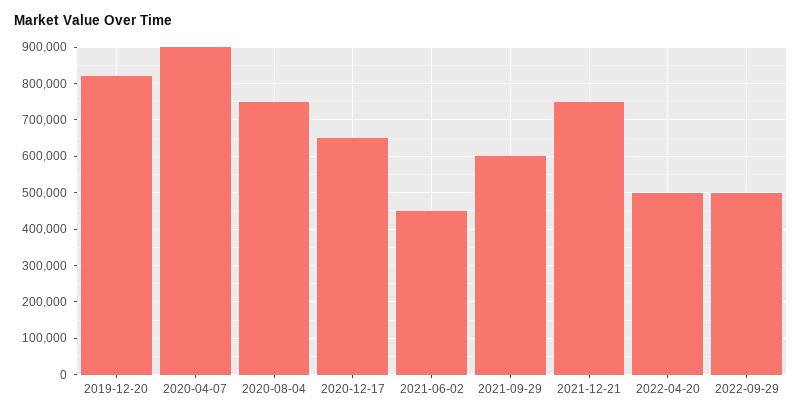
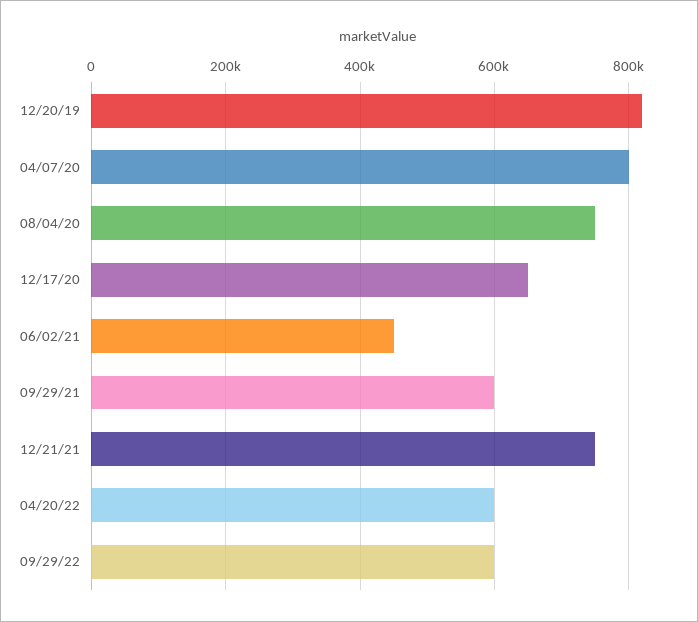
  {
    "2019-12-20": 820000,
-   "2020-04-07": 900000,
+   "2020-04-07": 800000,
    "2020-08-04": 760000,
    "2020-12-17": 660000,
    "2021-06-02": 460000,
    "2021-09-29": 600000,
    "2021-12-21": 760000,
-   "2022-04-20": 500000,
+   "2022-04-20": 600000,
-   "2022-09-29": 500000
+   "2022-09-29": 600000
  }

